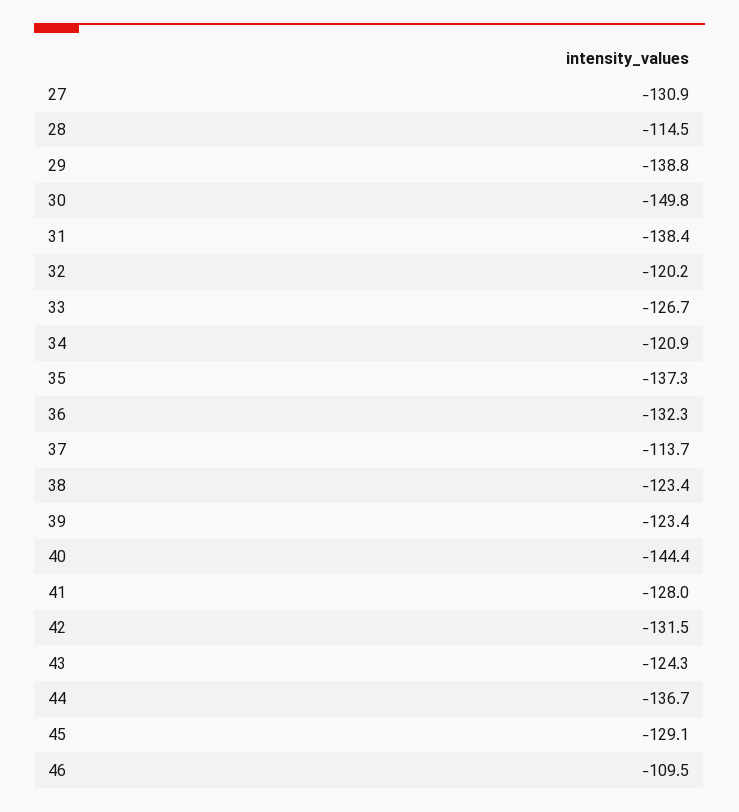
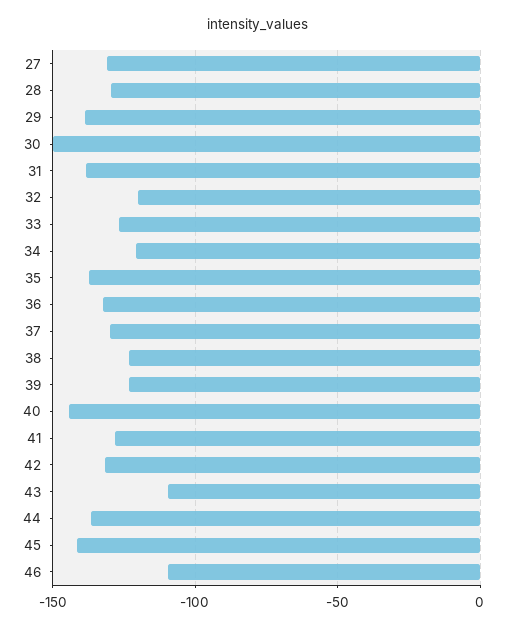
  {
    "27": -130.9,
-   "28": -114.5,
+   "28": -130,
    "29": -138.8,
    "30": -149.8,
    "31": -138.4,
    "32": -120.2,
    "33": -126.7,
    "34": -120.9,
    "35": -137.3,
    "36": -132.3,
-   "37": -113.7,
+   "37": -130,
    "38": -123.4,
    "39": -123.4,
    "40": -144.4,
    "41": -128,
    "42": -131.5,
-   "43": -124.3,
+   "43": -110,
    "44": -136.7,
-   "45": -129.1,
+   "45": -140,
    "46": -109.5
  }

